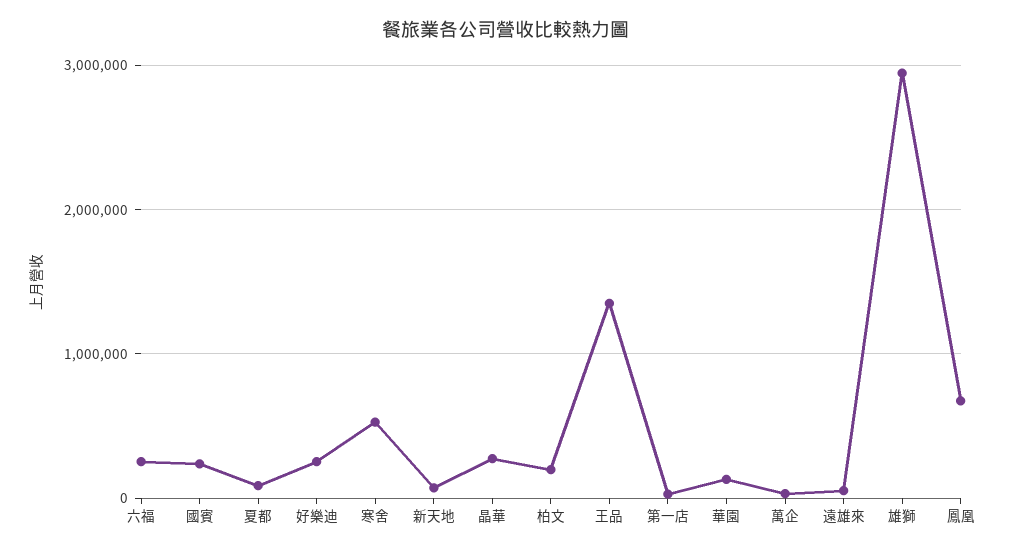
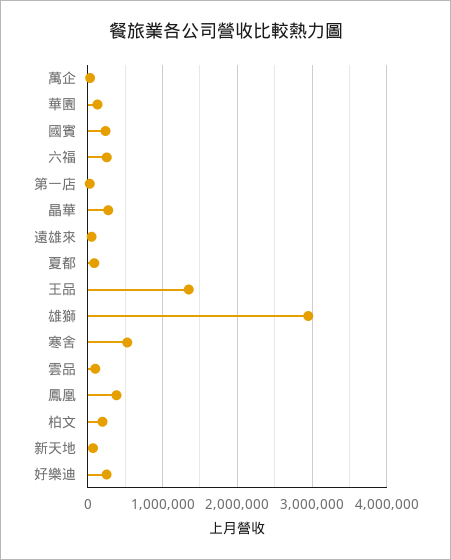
  {
    "六福": 300000,
    "國賓": 200000,
    "夏都": 100000,
    "好樂迪": 300000,
    "寒舍": 500000,
    "新天地": 100000,
    "晶華": 300000,
    "柏文": 200000,
    "王品": 1400000,
    "第一店": 0,
    "華園": 100000,
    "萬企": 0,
    "遠雄來": 100000,
    "雄獅": 2900000,
-   "鳳凰": 700000
+   "鳳凰": 400000,
+   "雲品": 100000
  }

